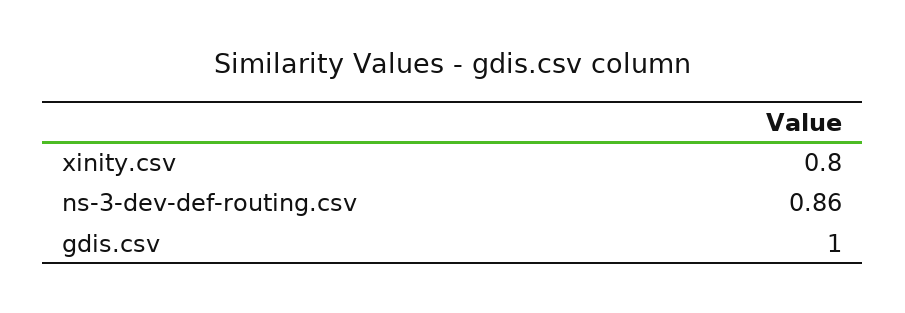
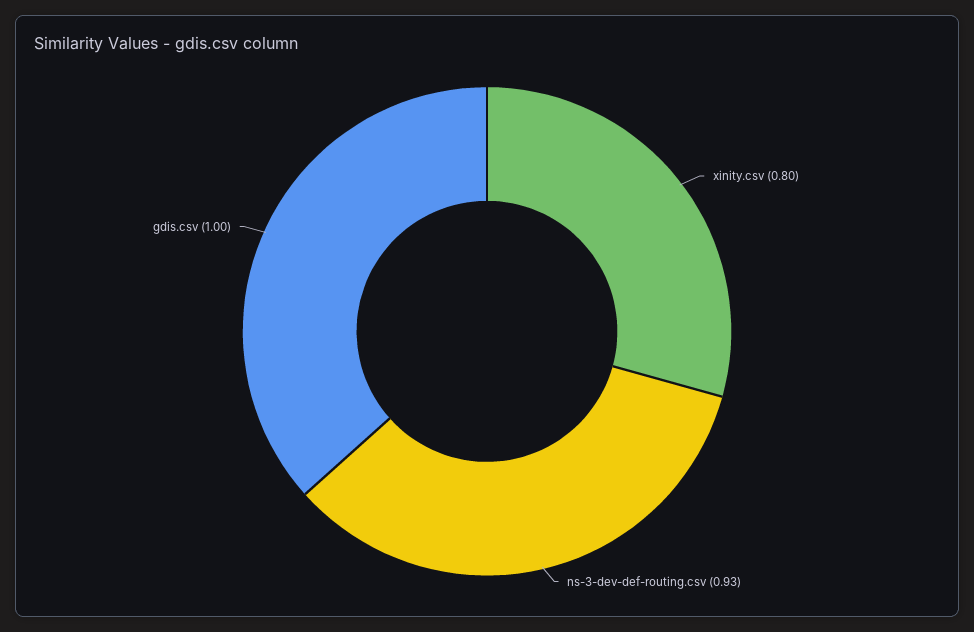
  {
    "xinity.csv": 0.8,
-   "ns-3-dev-def-routing.csv": 0.86,
+   "ns-3-dev-def-routing.csv": 0.93,
    "gdis.csv": 1
  }

